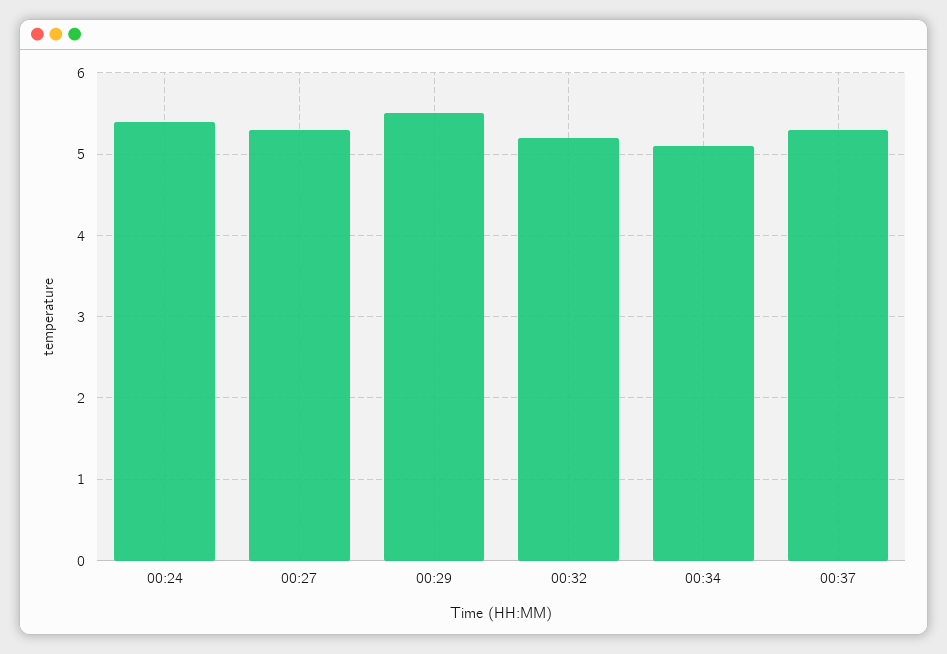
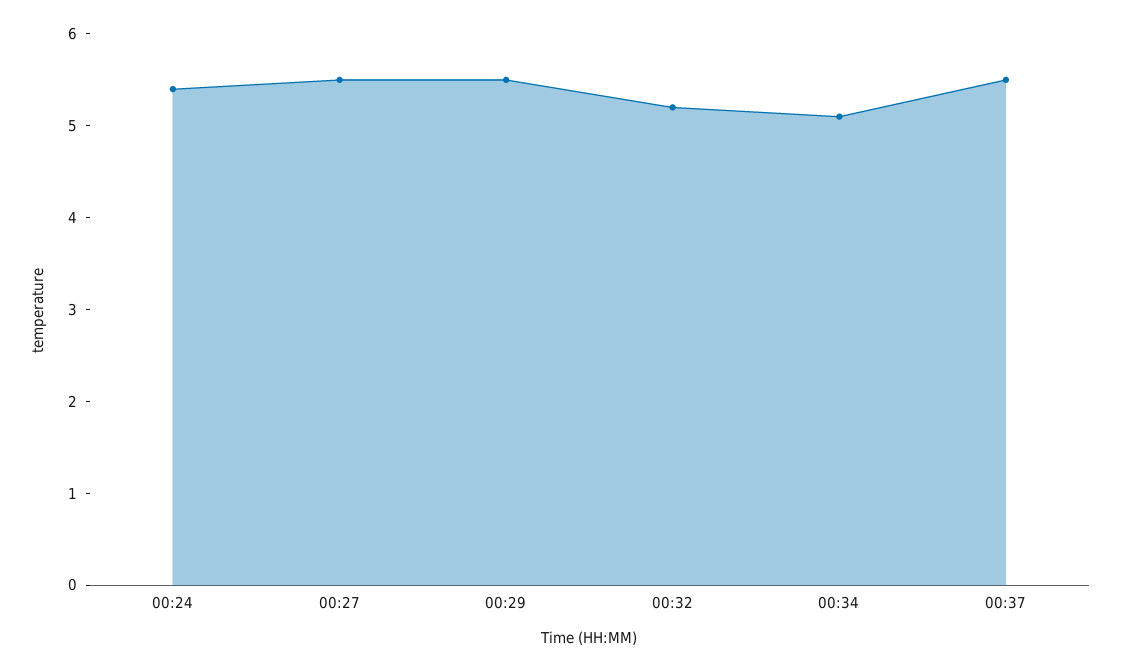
  {
    "00:24": 5.4,
-   "00:27": 5.3,
+   "00:27": 5.5,
    "00:29": 5.5,
    "00:32": 5.2,
    "00:34": 5.1,
-   "00:37": 5.3
+   "00:37": 5.5
  }

